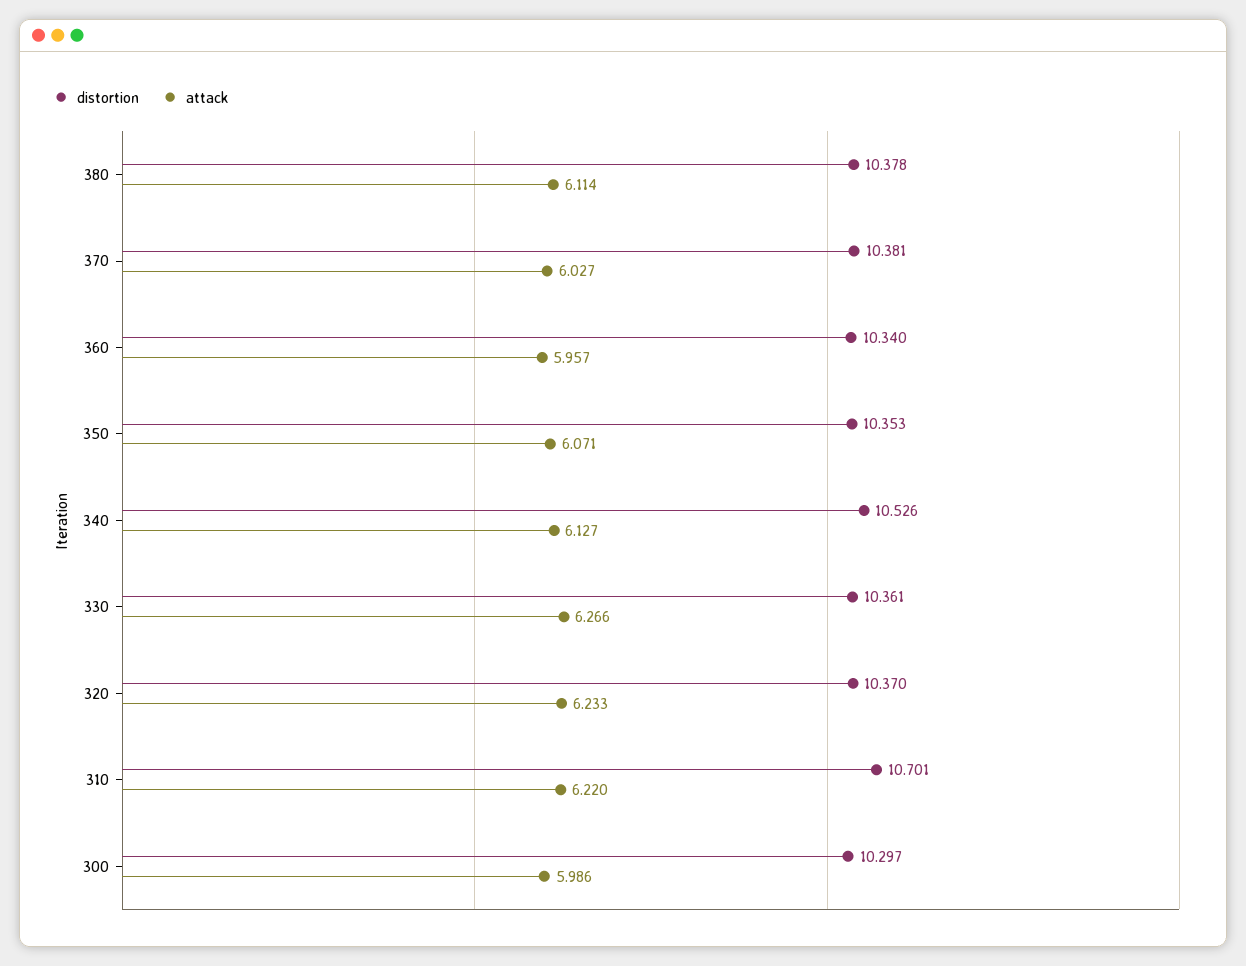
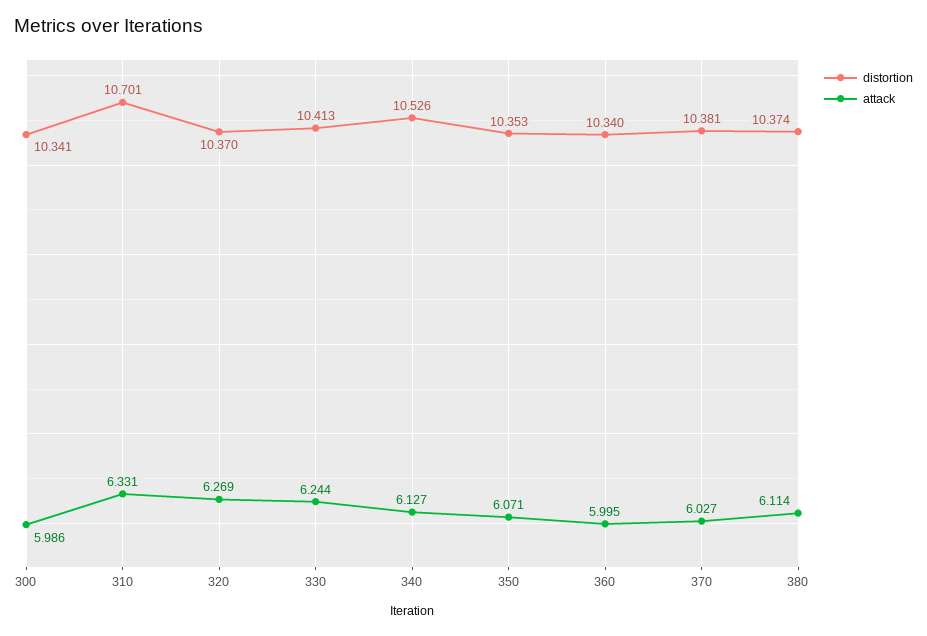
  {
    "distortion": {
-     "380": 10.378,
+     "380": 10.374,
      "370": 10.381,
      "360": 10.34,
      "350": 10.353,
      "340": 10.526,
-     "330": 10.361,
+     "330": 10.413,
      "320": 10.37,
      "310": 10.701,
-     "300": 10.297
+     "300": 10.341
    },
    "attack": {
      "380": 6.114,
      "370": 6.027,
-     "360": 5.957,
+     "360": 5.995,
      "350": 6.071,
      "340": 6.127,
-     "330": 6.266,
+     "330": 6.244,
-     "320": 6.233,
+     "320": 6.269,
-     "310": 6.22,
+     "310": 6.331,
      "300": 5.986
    }
  }

